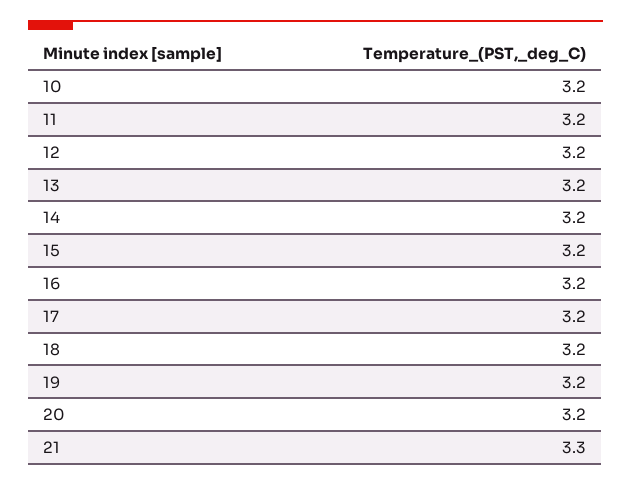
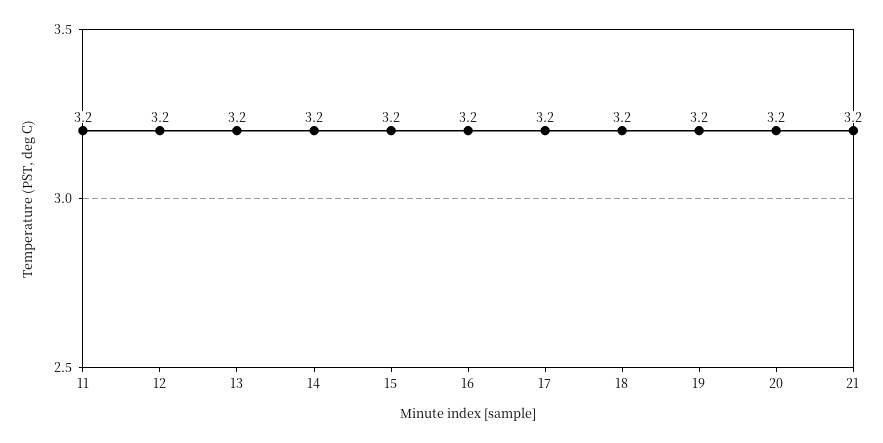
  {
-   "10": 3.2,
    "11": 3.2,
    "12": 3.2,
    "13": 3.2,
    "14": 3.2,
    "15": 3.2,
    "16": 3.2,
    "17": 3.2,
    "18": 3.2,
    "19": 3.2,
    "20": 3.2,
-   "21": 3.3
+   "21": 3.2
  }

